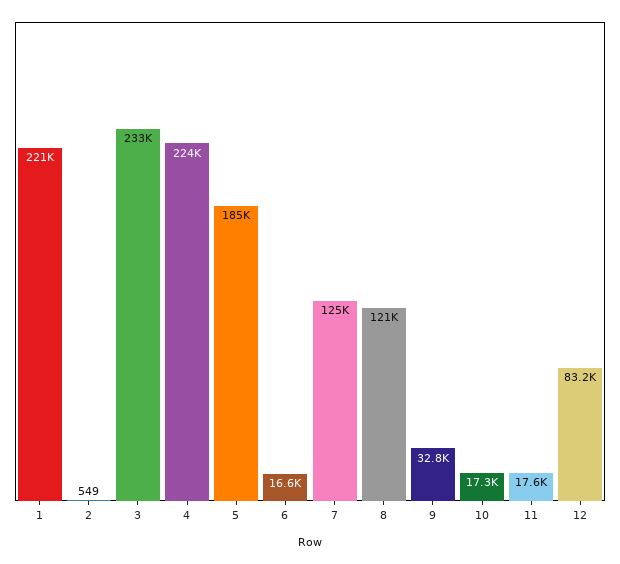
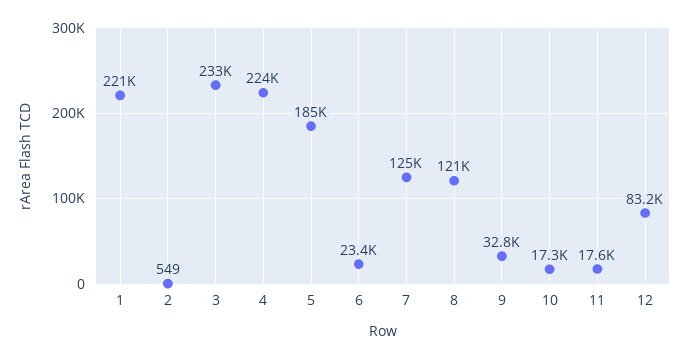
  {
    "1": 221000,
    "2": 549,
    "3": 233000,
    "4": 224000,
    "5": 185000,
-   "6": 16600,
+   "6": 23400,
    "7": 125000,
    "8": 121000,
    "9": 32800,
    "10": 17300,
    "11": 17600,
    "12": 83200
  }

